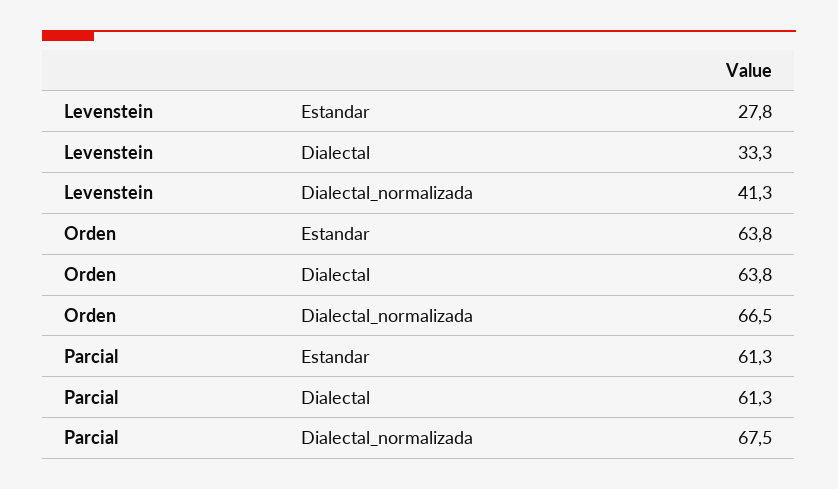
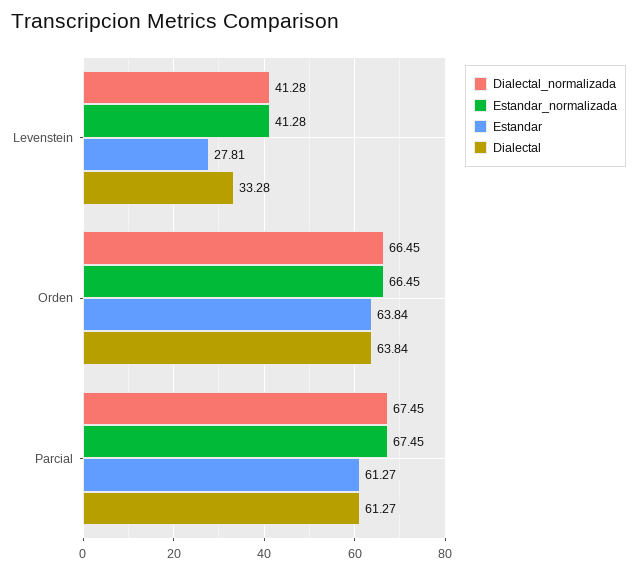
  {
    "Estandar": {
      "Levenstein": 27.81,
      "Orden": 63.84,
      "Parcial": 61.27
    },
    "Dialectal": {
      "Levenstein": 33.28,
      "Orden": 63.84,
      "Parcial": 61.27
    },
    "Dialectal_normalizada": {
      "Levenstein": 41.28,
      "Orden": 66.45,
      "Parcial": 67.45
-   }
+   },
+   "Estandar_normalizada": {
+     "Levenstein": 41.28,
+     "Orden": 66.45,
+     "Parcial": 67.45
+   }
  }

